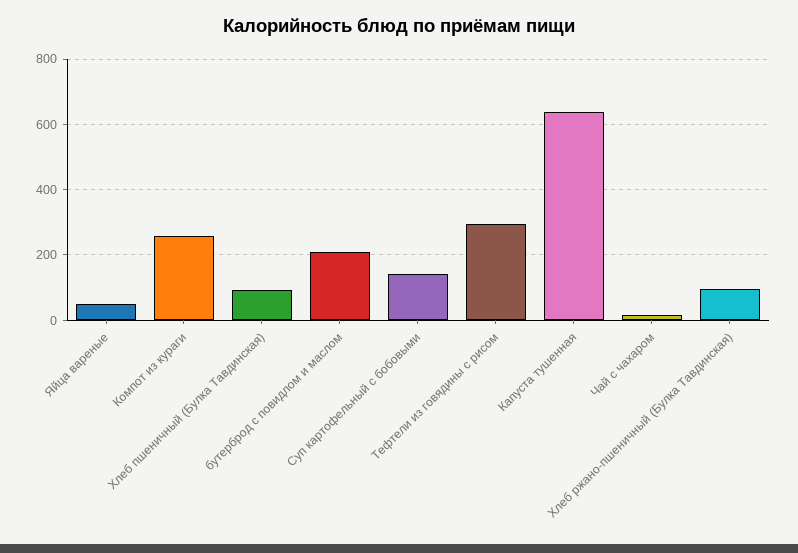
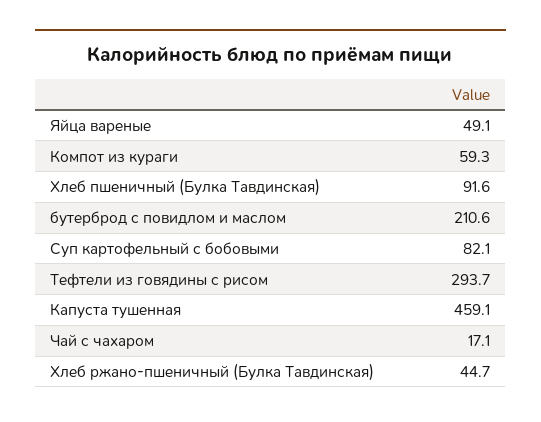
  {
    "Яйца вареные": 49.1,
-   "Компот из кураги": 260,
+   "Компот из кураги": 59.3,
    "Хлеб пшеничный (Булка Тавдинская)": 91.6,
    "бутерброд с повидлом и маслом": 210.6,
-   "Суп картофельный с бобовыми": 140,
+   "Суп картофельный с бобовыми": 82.1,
    "Тефтели из говядины с рисом": 293.7,
-   "Капуста тушенная": 640,
+   "Капуста тушенная": 459.1,
    "Чай с чахаром": 17.1,
-   "Хлеб ржано-пшеничный (Булка Тавдинская)": 100
+   "Хлеб ржано-пшеничный (Булка Тавдинская)": 44.7
  }

